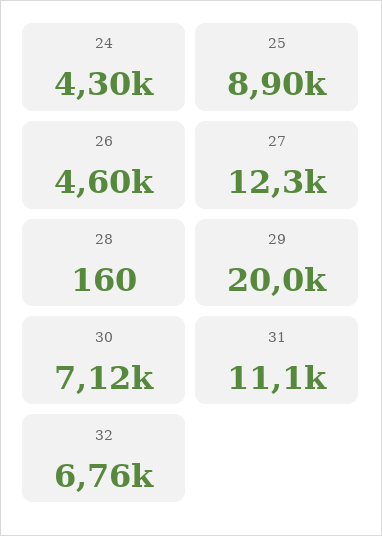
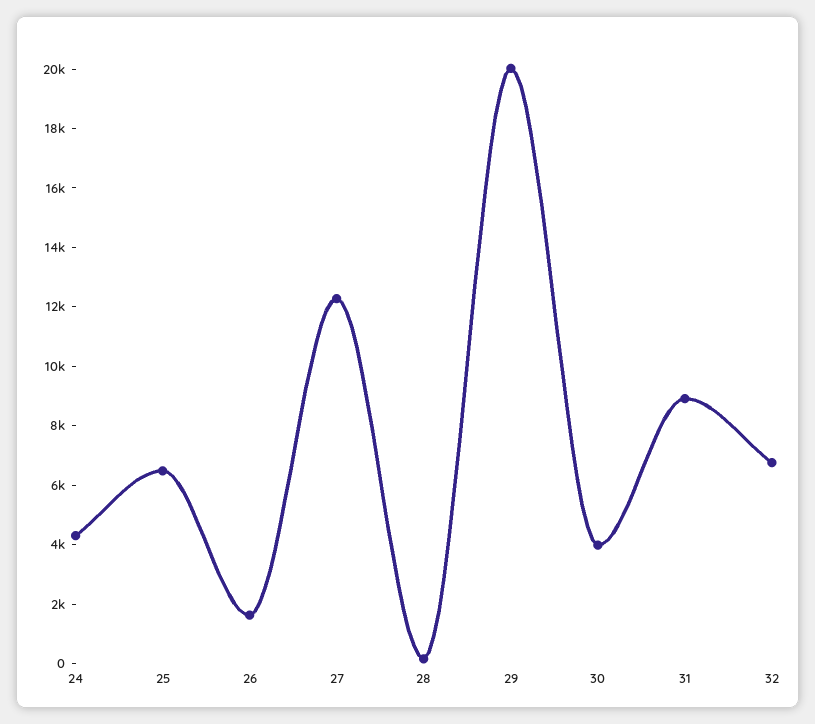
  {
    "24": 4300,
-   "25": 8900,
+   "25": 6500,
-   "26": 4600,
+   "26": 1500,
    "27": 12300,
    "28": 160,
    "29": 20000,
-   "30": 7120,
+   "30": 4000,
-   "31": 11100,
+   "31": 9000,
    "32": 6760
  }

